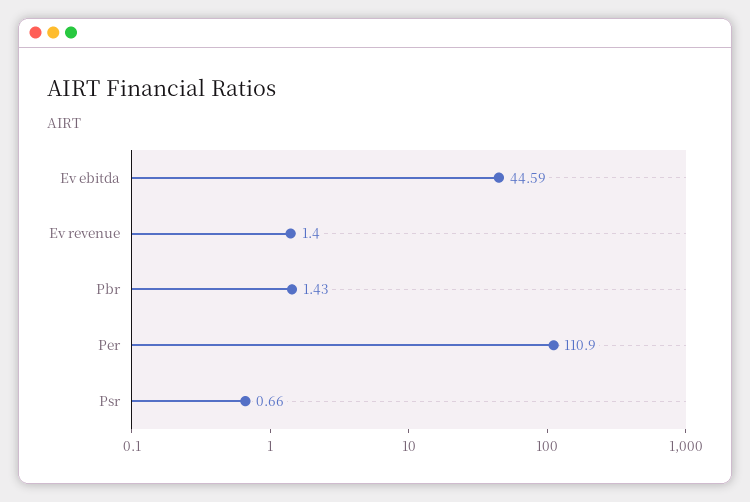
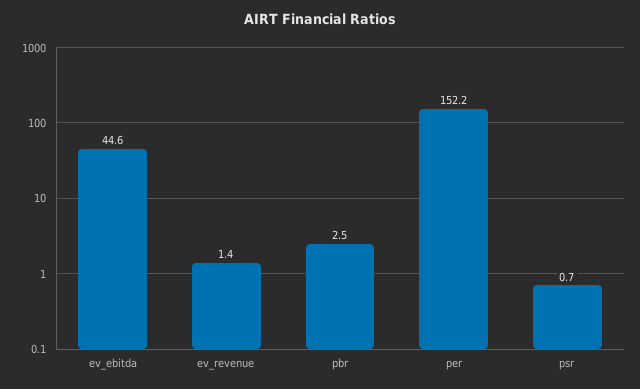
  {
    "Ev ebitda": 44.59,
    "Ev revenue": 1.4,
-   "Pbr": 1.43,
+   "Pbr": 2.5,
-   "Per": 110.9,
+   "Per": 152.2,
    "Psr": 0.66
  }

